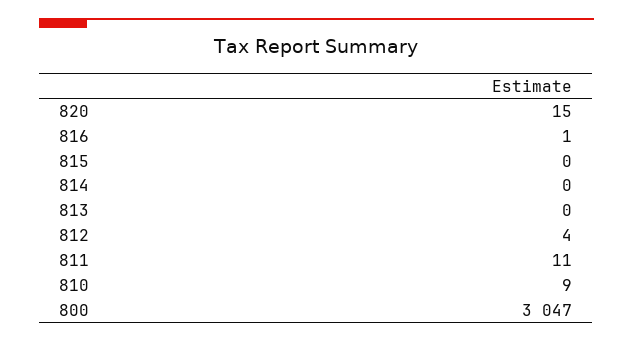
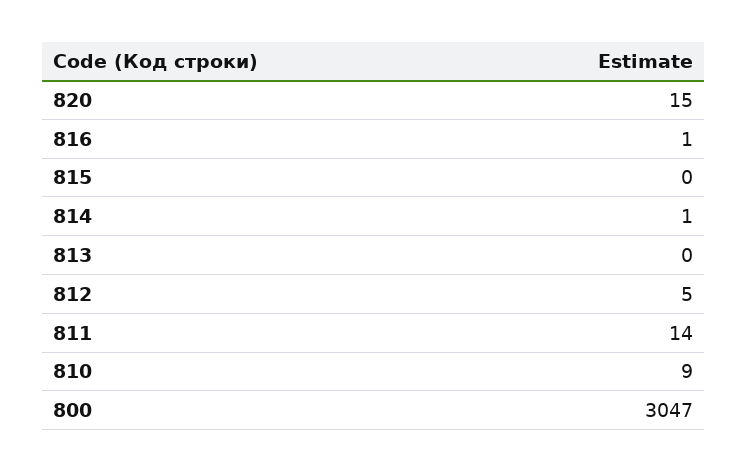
  {
    "820": 15,
    "816": 1,
    "815": 0,
-   "814": 0,
+   "814": 1,
    "813": 0,
-   "812": 4,
+   "812": 5,
-   "811": 11,
+   "811": 14,
    "810": 9,
    "800": 3047
  }

